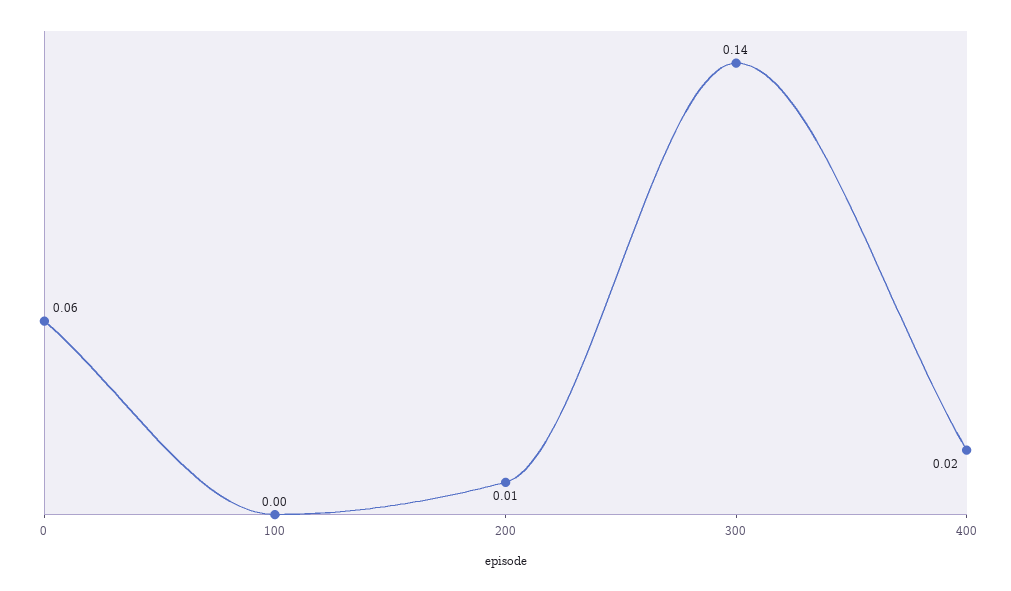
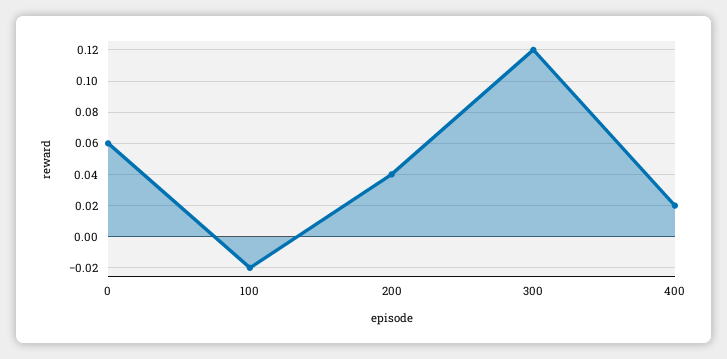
  {
    "0": 0.06,
-   "100": 0,
+   "100": -0.02,
-   "200": 0.01,
+   "200": 0.04,
-   "300": 0.14,
+   "300": 0.12,
    "400": 0.02
  }

